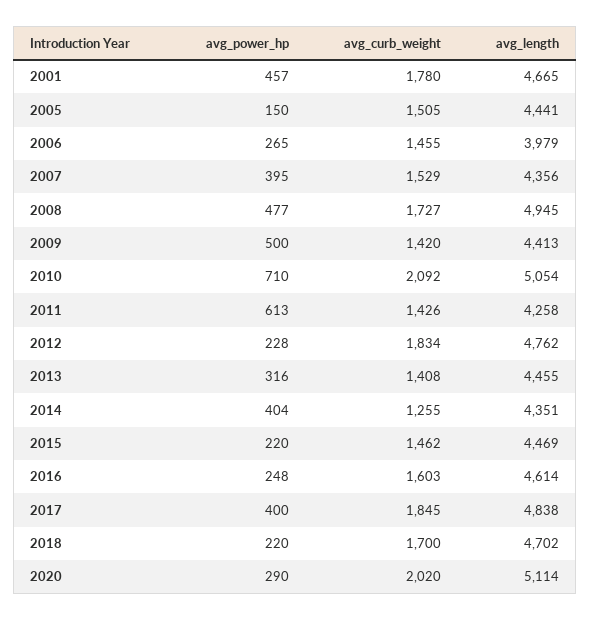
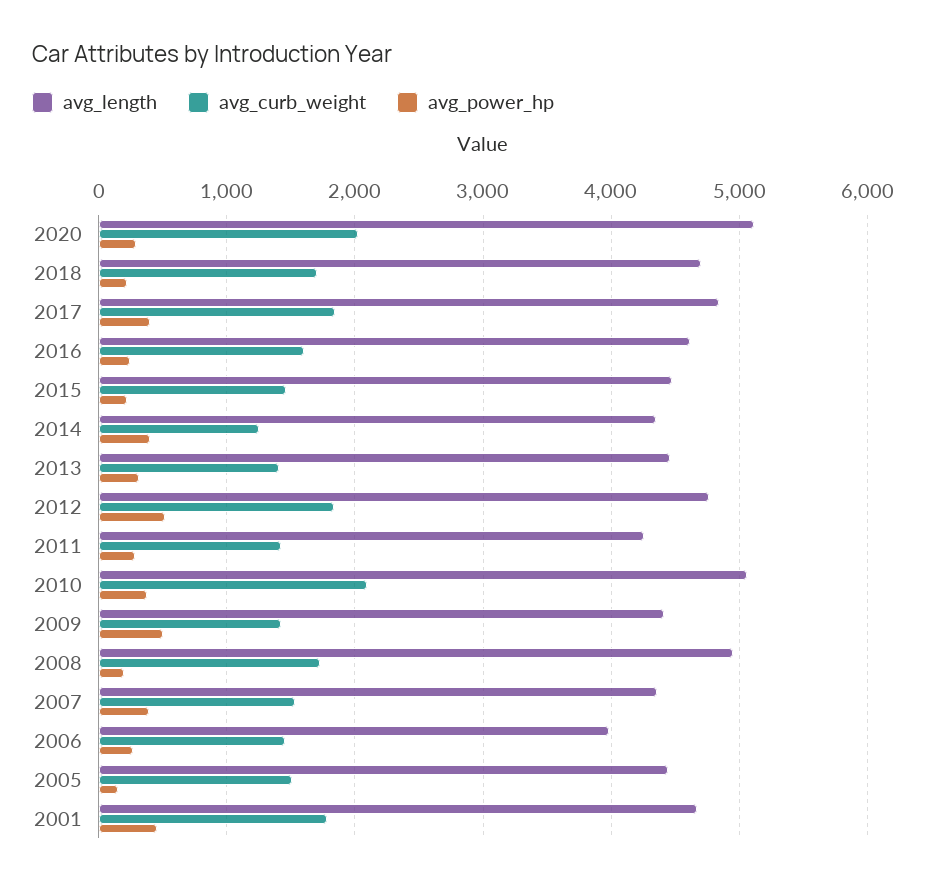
  {
    "avg_power_hp": {
      "2001": 457,
      "2005": 150,
      "2006": 265,
      "2007": 395,
-     "2008": 477,
+     "2008": 200,
      "2009": 500,
-     "2010": 710,
+     "2010": 400,
-     "2011": 613,
+     "2011": 300,
-     "2012": 228,
+     "2012": 500,
      "2013": 316,
      "2014": 404,
      "2015": 220,
      "2016": 248,
      "2017": 400,
      "2018": 220,
      "2020": 290
    },
    "avg_curb_weight": {
      "2001": 1780,
      "2005": 1505,
      "2006": 1455,
      "2007": 1529,
      "2008": 1727,
      "2009": 1420,
      "2010": 2092,
      "2011": 1426,
      "2012": 1834,
      "2013": 1408,
      "2014": 1255,
      "2015": 1462,
      "2016": 1603,
      "2017": 1845,
      "2018": 1700,
      "2020": 2020
    },
    "avg_length": {
      "2001": 4665,
      "2005": 4441,
      "2006": 3979,
      "2007": 4356,
      "2008": 4945,
      "2009": 4413,
      "2010": 5054,
      "2011": 4258,
      "2012": 4762,
      "2013": 4455,
      "2014": 4351,
      "2015": 4469,
      "2016": 4614,
      "2017": 4838,
      "2018": 4702,
      "2020": 5114
    }
  }

